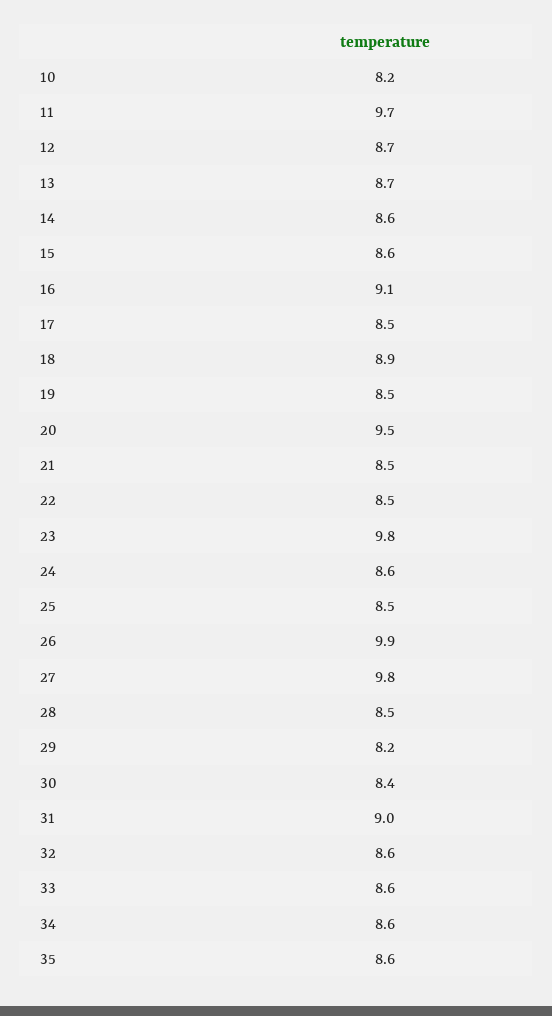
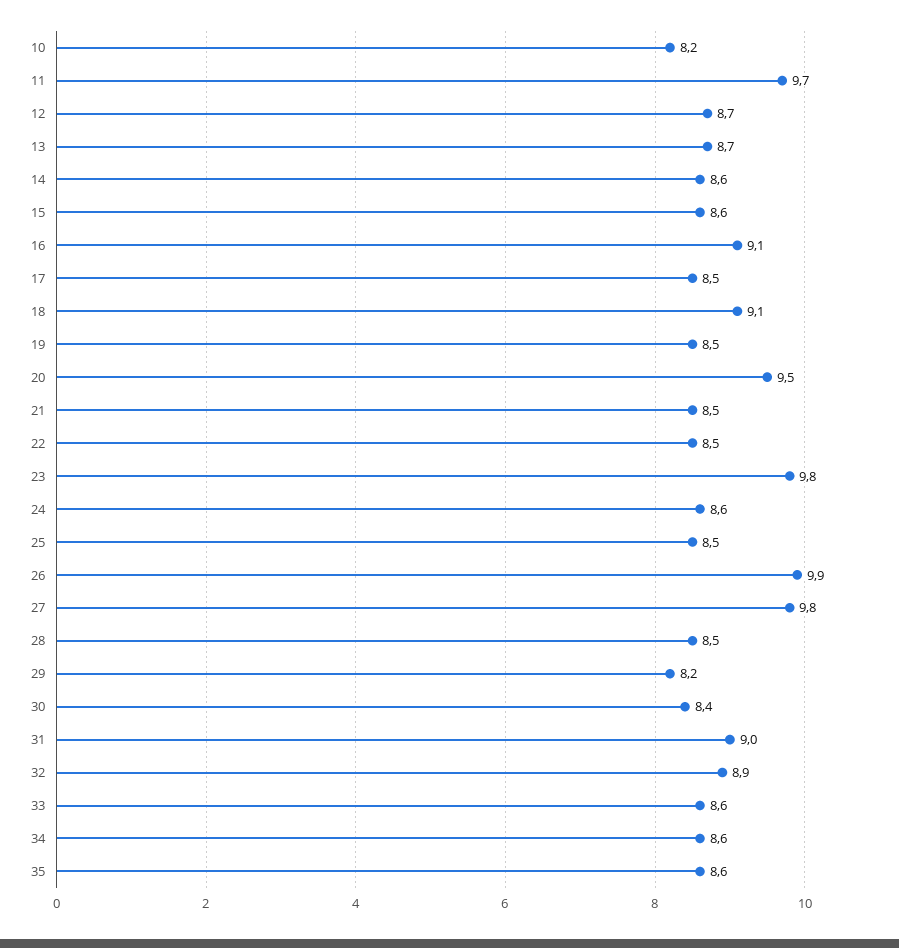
  {
    "10": 8.2,
    "11": 9.7,
    "12": 8.7,
    "13": 8.7,
    "14": 8.6,
    "15": 8.6,
    "16": 9.1,
    "17": 8.5,
-   "18": 8.9,
+   "18": 9.1,
    "19": 8.5,
    "20": 9.5,
    "21": 8.5,
    "22": 8.5,
    "23": 9.8,
    "24": 8.6,
    "25": 8.5,
    "26": 9.9,
    "27": 9.8,
    "28": 8.5,
    "29": 8.2,
    "30": 8.4,
    "31": 9,
-   "32": 8.6,
+   "32": 8.9,
    "33": 8.6,
    "34": 8.6,
    "35": 8.6
  }

